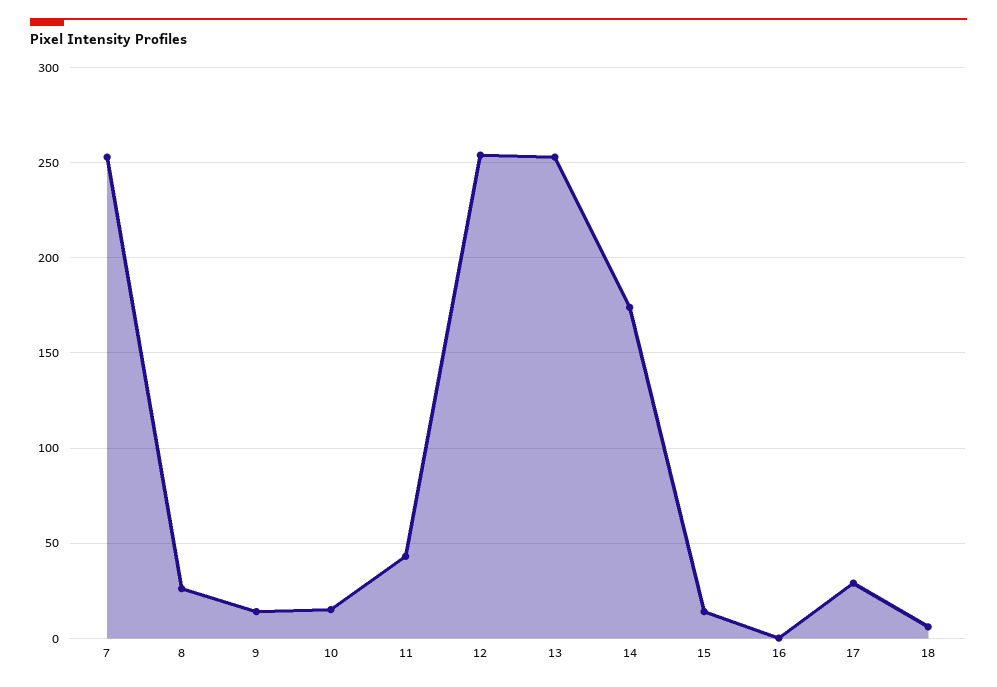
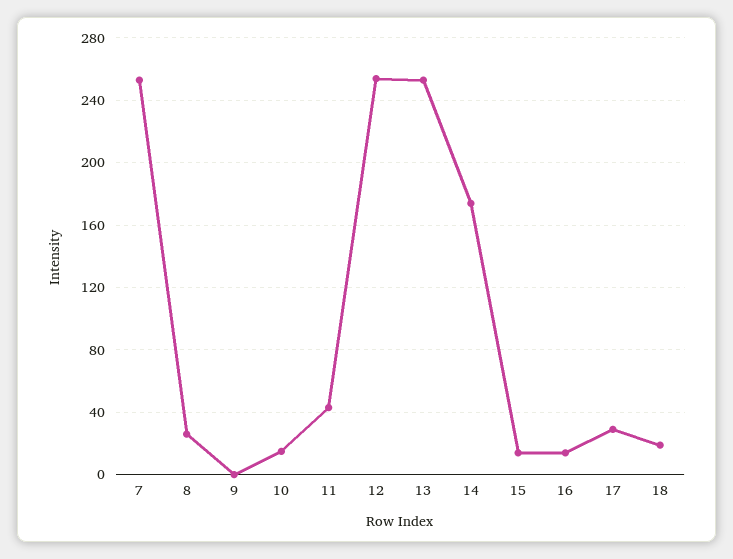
  {
    "7": 255,
    "8": 25,
-   "9": 15,
+   "9": 0,
    "10": 15,
    "11": 45,
    "12": 255,
    "13": 255,
    "14": 175,
    "15": 15,
-   "16": 0,
+   "16": 15,
    "17": 30,
-   "18": 5
+   "18": 20
  }

